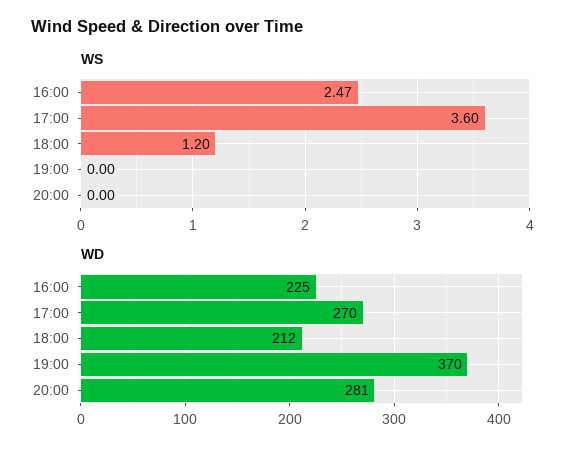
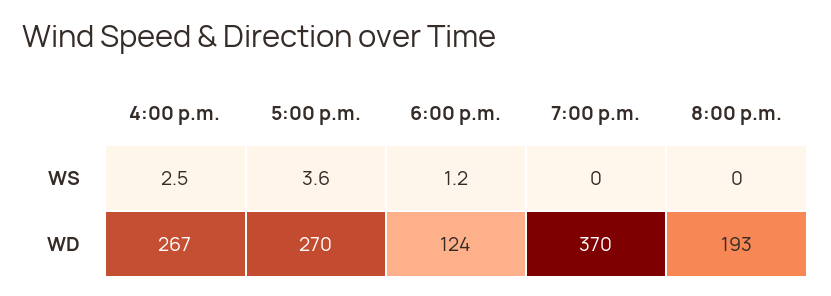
  {
    "WS": {
      "16:00": 2.47,
      "17:00": 3.6,
      "18:00": 1.2,
      "19:00": 0,
      "20:00": 0
    },
    "WD": {
-     "16:00": 225,
+     "16:00": 267,
      "17:00": 270,
-     "18:00": 212,
+     "18:00": 124,
      "19:00": 370,
-     "20:00": 281
+     "20:00": 193
    }
  }

